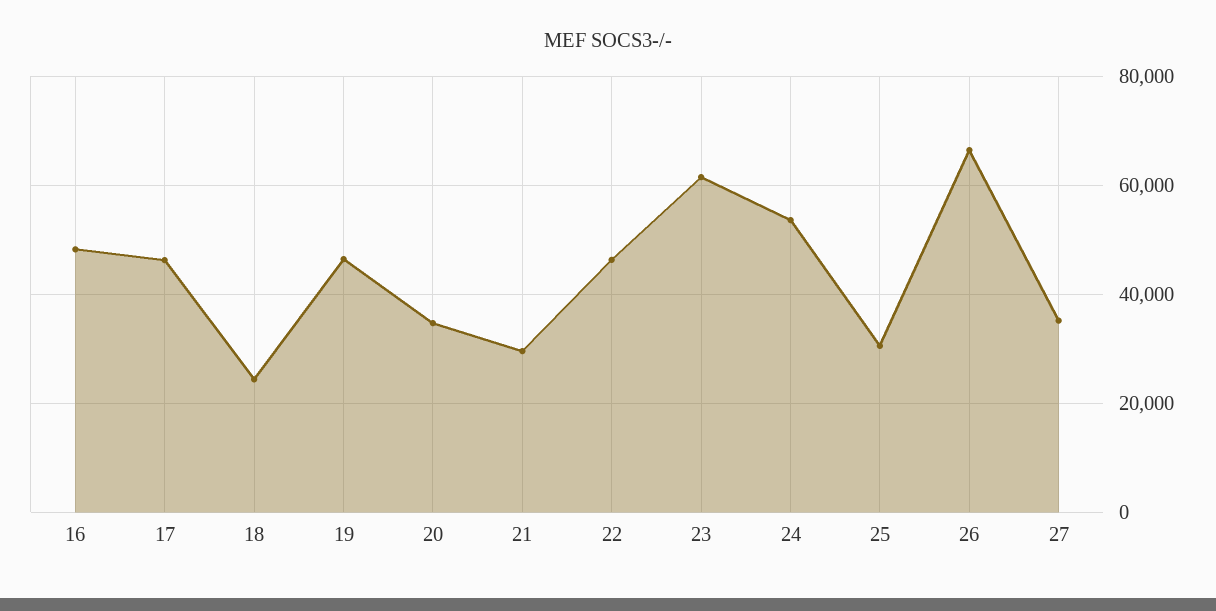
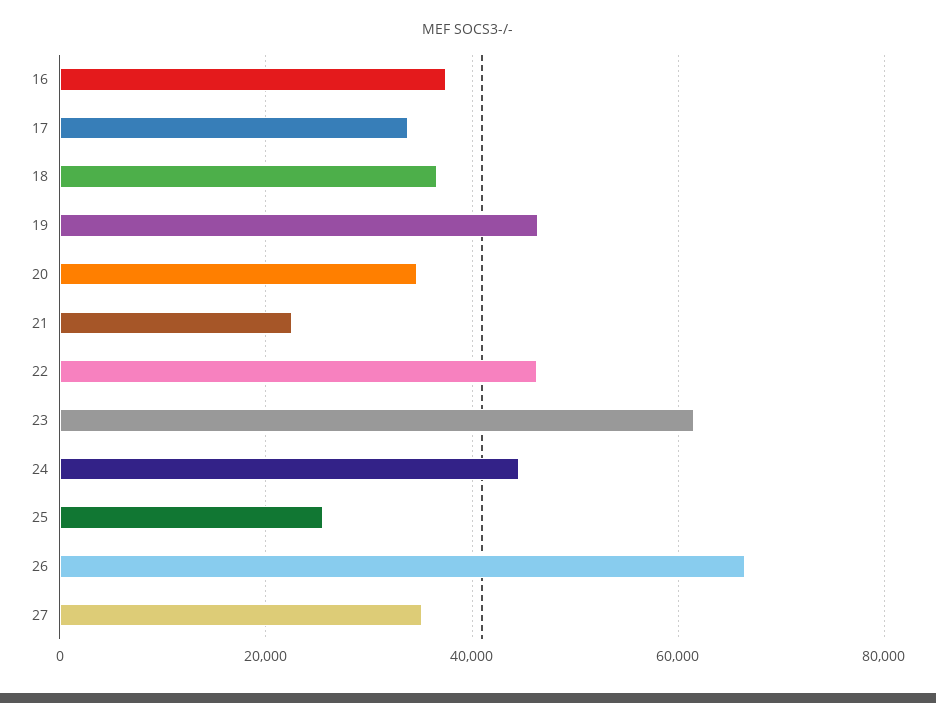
  {
-   "16": 48000,
+   "16": 38000,
-   "17": 46000,
+   "17": 34000,
-   "18": 24000,
+   "18": 36000,
    "19": 46000,
    "20": 34000,
-   "21": 30000,
+   "21": 22000,
    "22": 46000,
    "23": 62000,
-   "24": 54000,
+   "24": 44000,
-   "25": 30000,
+   "25": 26000,
    "26": 66000,
    "27": 36000
  }

